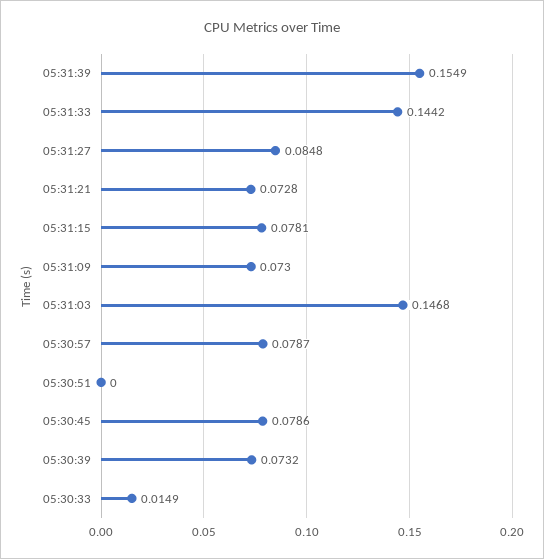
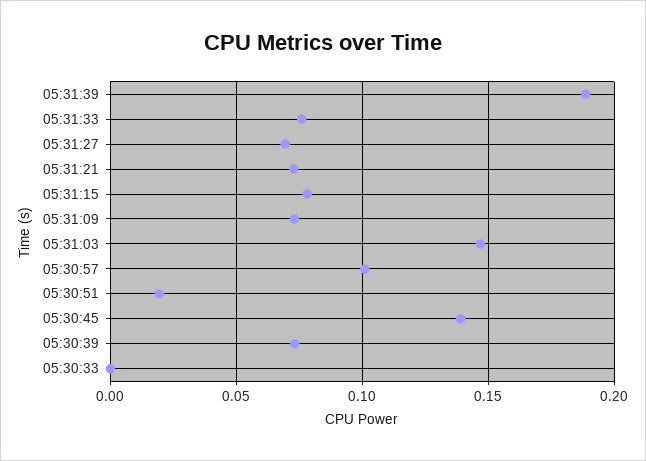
  {
-   "05:31:39": 0.1549,
+   "05:31:39": 0.19,
-   "05:31:33": 0.1442,
+   "05:31:33": 0.075,
-   "05:31:27": 0.0848,
+   "05:31:27": 0.07,
    "05:31:21": 0.0728,
    "05:31:15": 0.0781,
    "05:31:09": 0.073,
    "05:31:03": 0.1468,
-   "05:30:57": 0.0787,
+   "05:30:57": 0.1,
-   "05:30:51": 0,
+   "05:30:51": 0.02,
-   "05:30:45": 0.0786,
+   "05:30:45": 0.14,
    "05:30:39": 0.0732,
-   "05:30:33": 0.0149
+   "05:30:33": 0
  }

